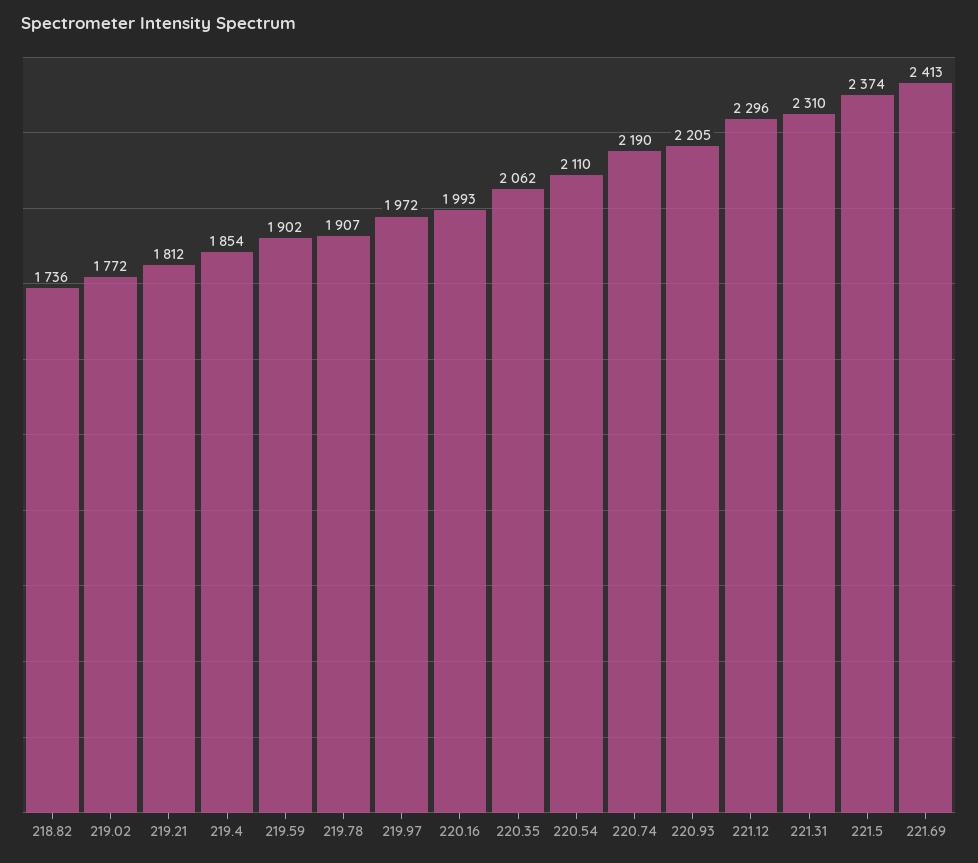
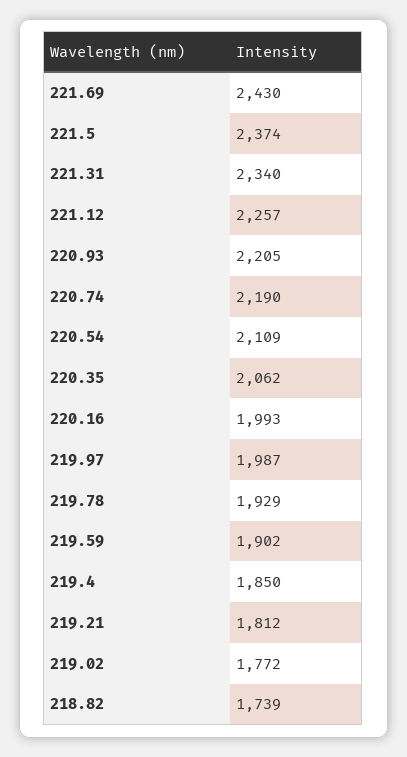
  {
-   "218.82": 1736,
+   "218.82": 1739,
    "219.02": 1772,
    "219.21": 1812,
-   "219.4": 1854,
+   "219.4": 1850,
    "219.59": 1902,
-   "219.78": 1907,
+   "219.78": 1929,
-   "219.97": 1972,
+   "219.97": 1987,
    "220.16": 1993,
    "220.35": 2062,
-   "220.54": 2110,
+   "220.54": 2109,
    "220.74": 2190,
    "220.93": 2205,
-   "221.12": 2296,
+   "221.12": 2257,
-   "221.31": 2310,
+   "221.31": 2340,
    "221.5": 2374,
-   "221.69": 2413
+   "221.69": 2430
  }

